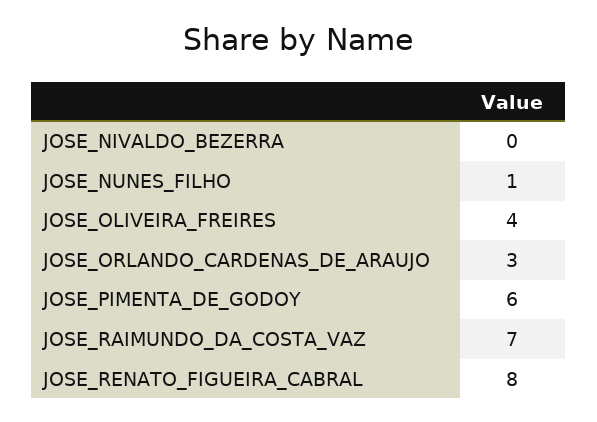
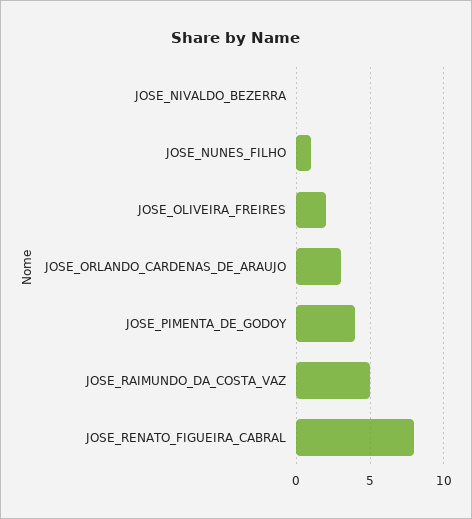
  {
    "JOSE_NIVALDO_BEZERRA": 0,
    "JOSE_NUNES_FILHO": 1,
-   "JOSE_OLIVEIRA_FREIRES": 4,
+   "JOSE_OLIVEIRA_FREIRES": 2,
    "JOSE_ORLANDO_CARDENAS_DE_ARAUJO": 3,
-   "JOSE_PIMENTA_DE_GODOY": 6,
+   "JOSE_PIMENTA_DE_GODOY": 4,
-   "JOSE_RAIMUNDO_DA_COSTA_VAZ": 7,
+   "JOSE_RAIMUNDO_DA_COSTA_VAZ": 5,
    "JOSE_RENATO_FIGUEIRA_CABRAL": 8
  }

